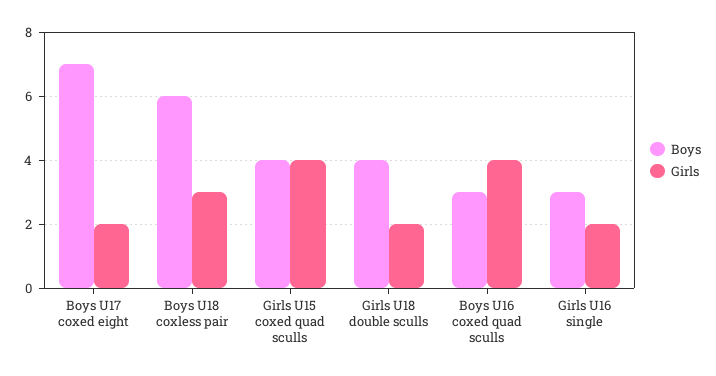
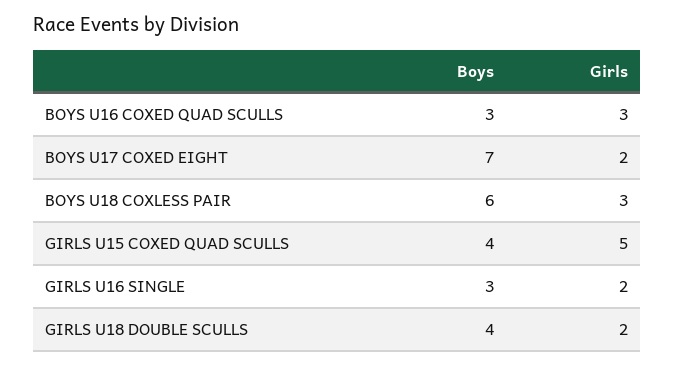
  {
    "Boys": {
      "Boys U17 coxed eight": 7,
      "Boys U18 coxless pair": 6,
      "Girls U15 coxed quad sculls": 4,
      "Girls U18 double sculls": 4,
      "Boys U16 coxed quad sculls": 3,
      "Girls U16 single": 3
    },
    "Girls": {
      "Boys U17 coxed eight": 2,
      "Boys U18 coxless pair": 3,
-     "Girls U15 coxed quad sculls": 4,
+     "Girls U15 coxed quad sculls": 5,
      "Girls U18 double sculls": 2,
-     "Boys U16 coxed quad sculls": 4,
+     "Boys U16 coxed quad sculls": 3,
      "Girls U16 single": 2
    }
  }

